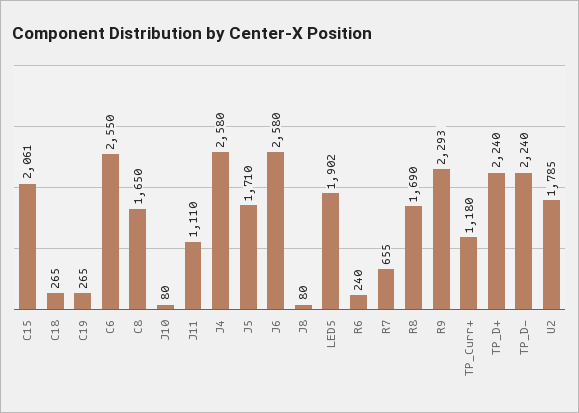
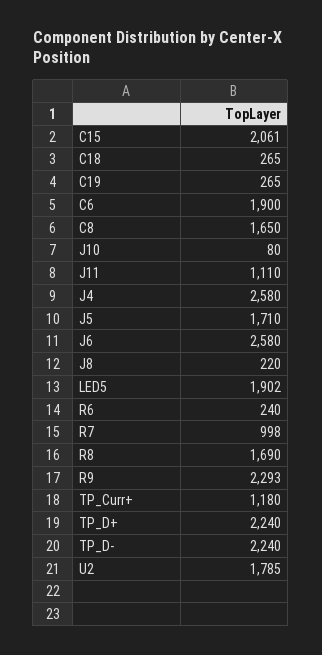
  {
    "C15": 2061,
    "C18": 265,
    "C19": 265,
-   "C6": 2550,
+   "C6": 1900,
    "C8": 1650,
    "J10": 80,
    "J11": 1110,
    "J4": 2580,
    "J5": 1710,
    "J6": 2580,
-   "J8": 80,
+   "J8": 220,
    "LED5": 1902,
    "R6": 240,
-   "R7": 655,
+   "R7": 998,
    "R8": 1690,
    "R9": 2293,
    "TP_Curr+": 1180,
    "TP_D+": 2240,
    "TP_D-": 2240,
    "U2": 1785
  }

